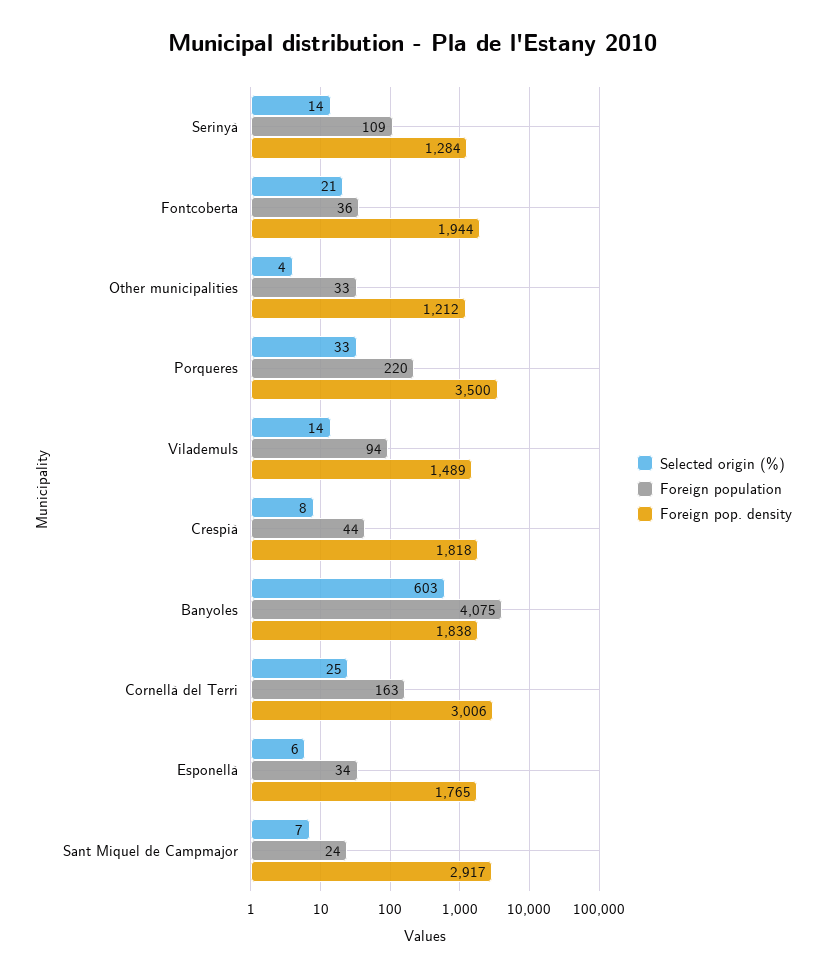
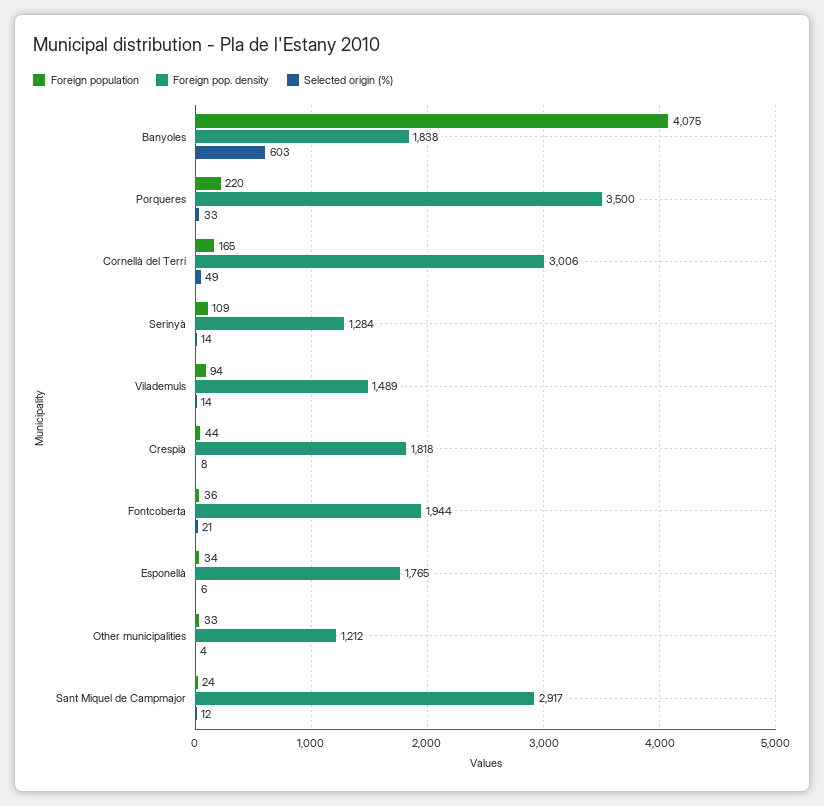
  {
    "Selected origin (%)": {
      "Serinyà": 14,
      "Fontcoberta": 21,
      "Other municipalities": 4,
      "Porqueres": 33,
      "Vilademuls": 14,
      "Crespià": 8,
      "Banyoles": 603,
-     "Cornellà del Terri": 25,
+     "Cornellà del Terri": 49,
      "Esponellà": 6,
-     "Sant Miquel de Campmajor": 7
+     "Sant Miquel de Campmajor": 12
    },
    "Foreign population": {
      "Serinyà": 109,
      "Fontcoberta": 36,
      "Other municipalities": 33,
      "Porqueres": 220,
      "Vilademuls": 94,
      "Crespià": 44,
      "Banyoles": 4075,
-     "Cornellà del Terri": 163,
+     "Cornellà del Terri": 165,
      "Esponellà": 34,
      "Sant Miquel de Campmajor": 24
    },
    "Foreign pop. density": {
      "Serinyà": 1284,
      "Fontcoberta": 1944,
      "Other municipalities": 1212,
      "Porqueres": 3500,
      "Vilademuls": 1489,
      "Crespià": 1818,
      "Banyoles": 1838,
      "Cornellà del Terri": 3006,
      "Esponellà": 1765,
      "Sant Miquel de Campmajor": 2917
    }
  }

